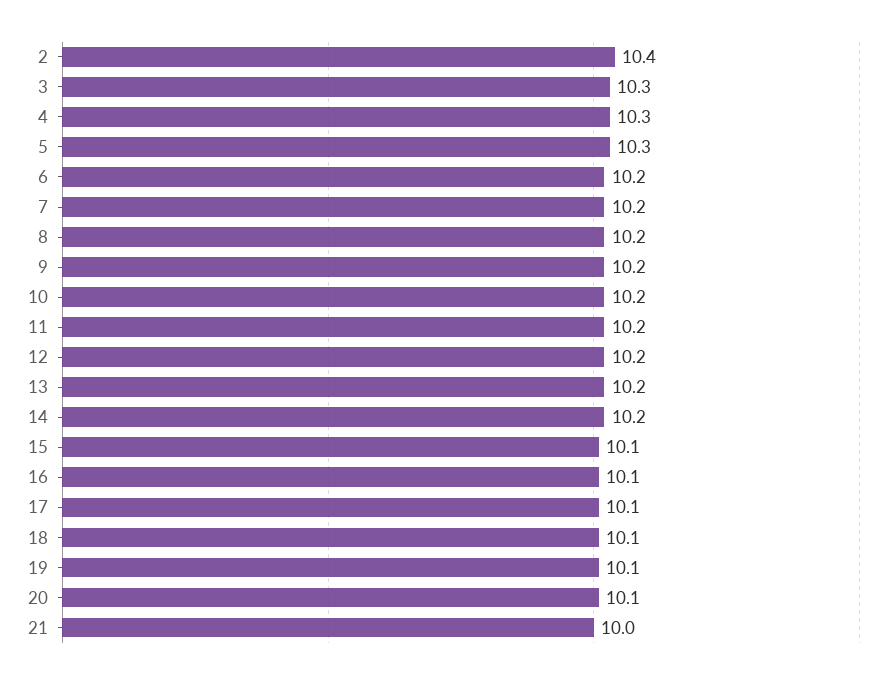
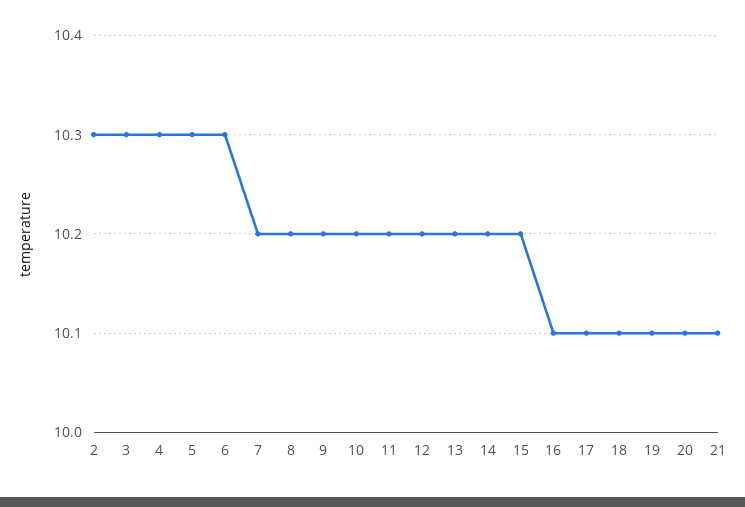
  {
-   "2": 10.4,
+   "2": 10.3,
    "3": 10.3,
    "4": 10.3,
    "5": 10.3,
-   "6": 10.2,
+   "6": 10.3,
    "7": 10.2,
    "8": 10.2,
    "9": 10.2,
    "10": 10.2,
    "11": 10.2,
    "12": 10.2,
    "13": 10.2,
    "14": 10.2,
-   "15": 10.1,
+   "15": 10.2,
    "16": 10.1,
    "17": 10.1,
    "18": 10.1,
    "19": 10.1,
    "20": 10.1,
-   "21": 10
+   "21": 10.1
  }

